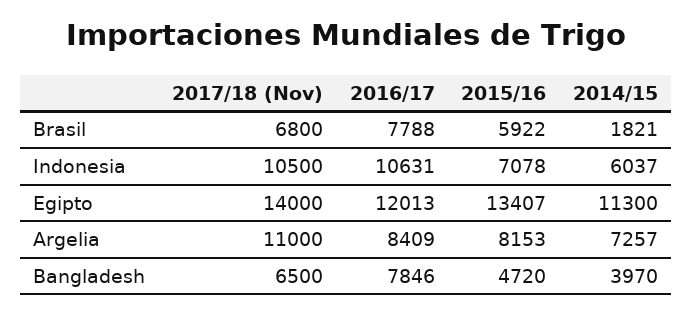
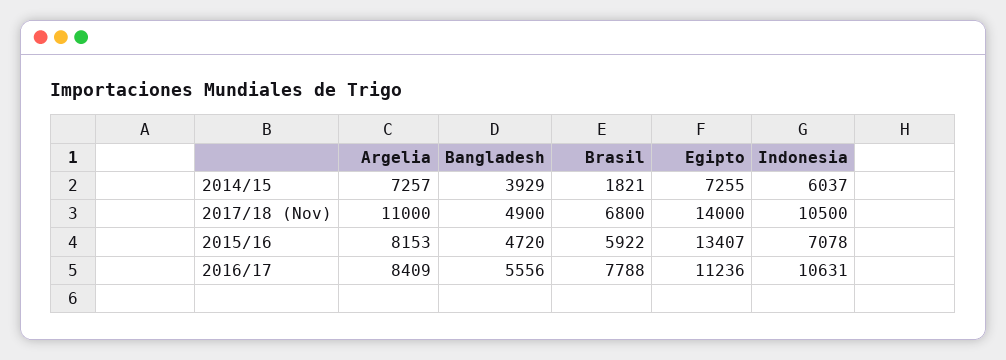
  {
    "2017/18 (Nov)": {
      "Brasil": 6800,
      "Indonesia": 10500,
      "Egipto": 14000,
      "Argelia": 11000,
-     "Bangladesh": 6500
+     "Bangladesh": 4900
    },
    "2016/17": {
      "Brasil": 7788,
      "Indonesia": 10631,
-     "Egipto": 12013,
+     "Egipto": 11236,
      "Argelia": 8409,
-     "Bangladesh": 7846
+     "Bangladesh": 5556
    },
    "2015/16": {
      "Brasil": 5922,
      "Indonesia": 7078,
      "Egipto": 13407,
      "Argelia": 8153,
      "Bangladesh": 4720
    },
    "2014/15": {
      "Brasil": 1821,
      "Indonesia": 6037,
-     "Egipto": 11300,
+     "Egipto": 7255,
      "Argelia": 7257,
-     "Bangladesh": 3970
+     "Bangladesh": 3929
    }
  }

